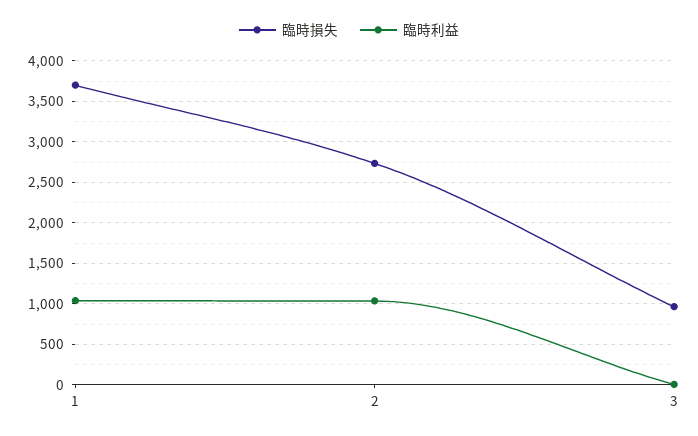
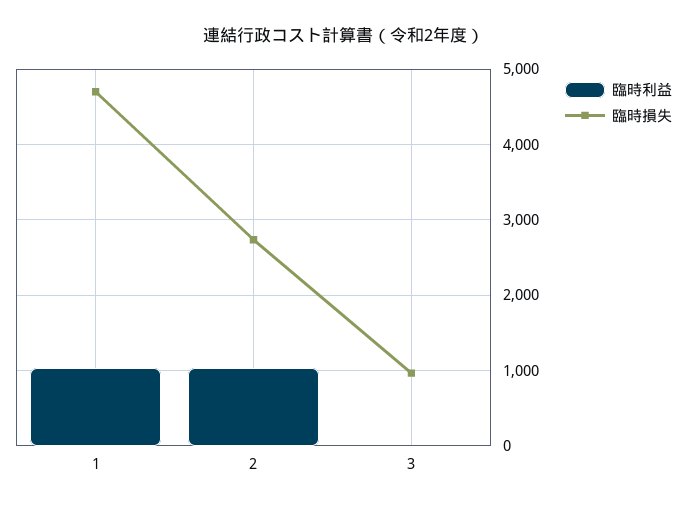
  {
    "臨時損失": {
-     "1": 3700,
+     "1": 4700,
      "2": 2700,
      "3": 1000
    },
    "臨時利益": {
      "1": 1000,
      "2": 1000,
      "3": 0
    }
  }

